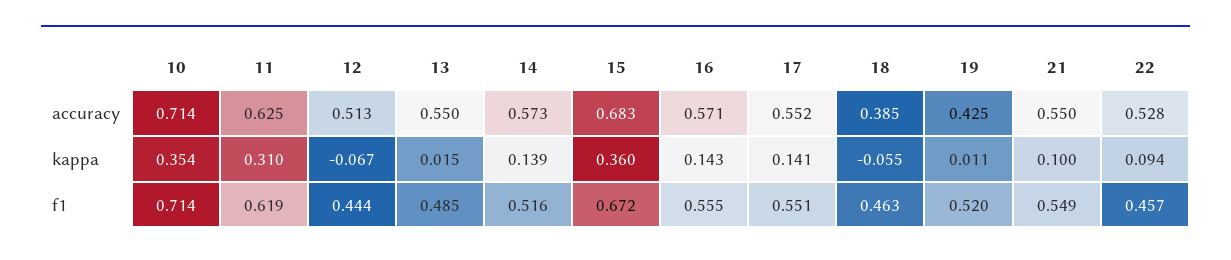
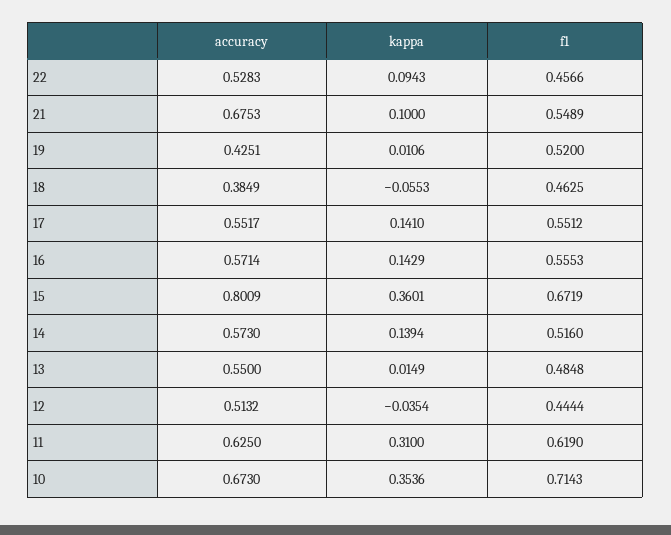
  {
    "10": {
-     "accuracy": 0.714,
+     "accuracy": 0.673,
      "kappa": 0.3536,
      "f1": 0.7143
    },
    "11": {
      "accuracy": 0.625,
      "kappa": 0.31,
      "f1": 0.619
    },
    "12": {
      "accuracy": 0.5132,
-     "kappa": -0.067,
+     "kappa": -0.0354,
      "f1": 0.4444
    },
    "13": {
      "accuracy": 0.55,
      "kappa": 0.0149,
      "f1": 0.4848
    },
    "14": {
      "accuracy": 0.573,
      "kappa": 0.1394,
      "f1": 0.516
    },
    "15": {
-     "accuracy": 0.683,
+     "accuracy": 0.8009,
      "kappa": 0.3601,
      "f1": 0.6719
    },
    "16": {
      "accuracy": 0.5714,
      "kappa": 0.1429,
      "f1": 0.5553
    },
    "17": {
      "accuracy": 0.5517,
      "kappa": 0.141,
      "f1": 0.5512
    },
    "18": {
      "accuracy": 0.3849,
      "kappa": -0.0553,
      "f1": 0.4625
    },
    "19": {
      "accuracy": 0.4251,
      "kappa": 0.0106,
      "f1": 0.52
    },
    "21": {
-     "accuracy": 0.55,
+     "accuracy": 0.6753,
      "kappa": 0.1,
      "f1": 0.5489
    },
    "22": {
      "accuracy": 0.5283,
      "kappa": 0.0943,
      "f1": 0.4566
    }
  }

